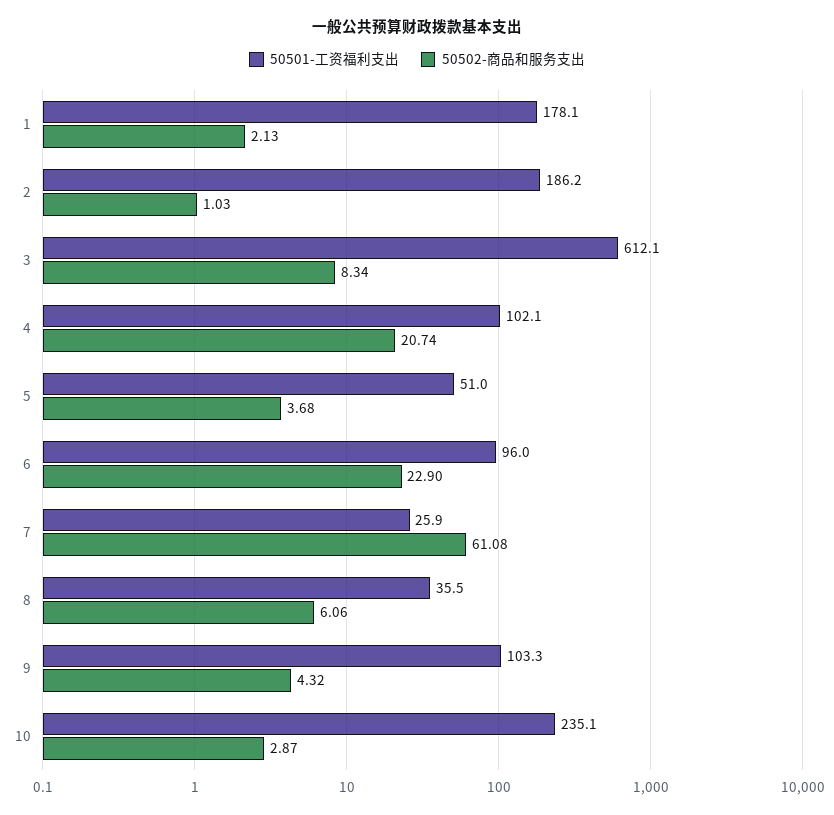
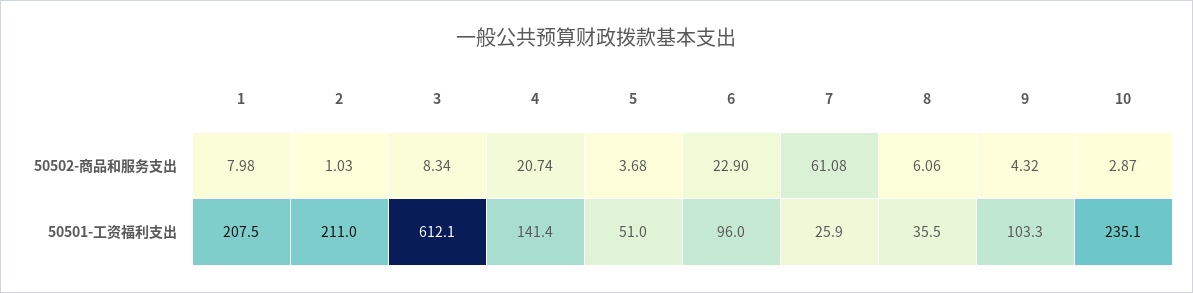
  {
    "50501-工资福利支出": {
-     "1": 178.1,
+     "1": 207.5,
-     "2": 186.2,
+     "2": 211,
      "3": 612.1,
-     "4": 102.1,
+     "4": 141.4,
      "5": 51,
      "6": 96,
      "7": 25.9,
      "8": 35.5,
      "9": 103.3,
      "10": 235.1
    },
    "50502-商品和服务支出": {
-     "1": 2.13,
+     "1": 7.98,
      "2": 1.03,
      "3": 8.34,
      "4": 20.74,
      "5": 3.68,
      "6": 22.9,
      "7": 61.08,
      "8": 6.06,
      "9": 4.32,
      "10": 2.87
    }
  }

